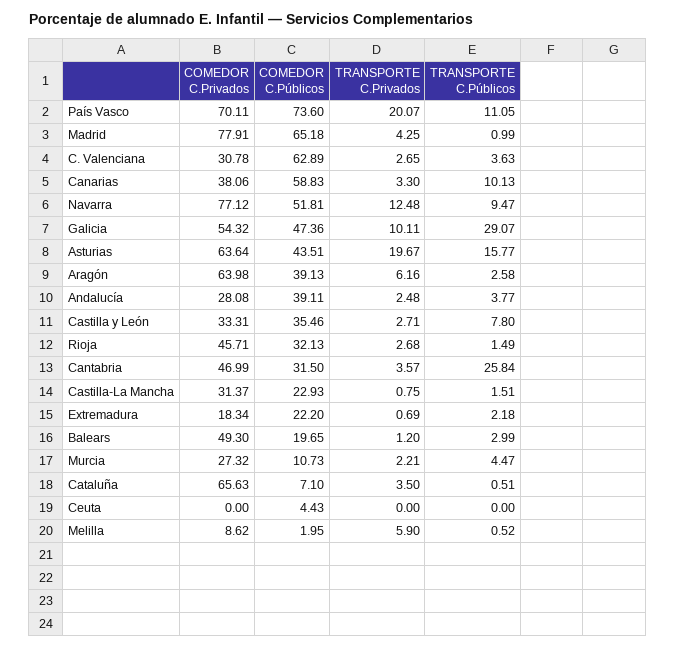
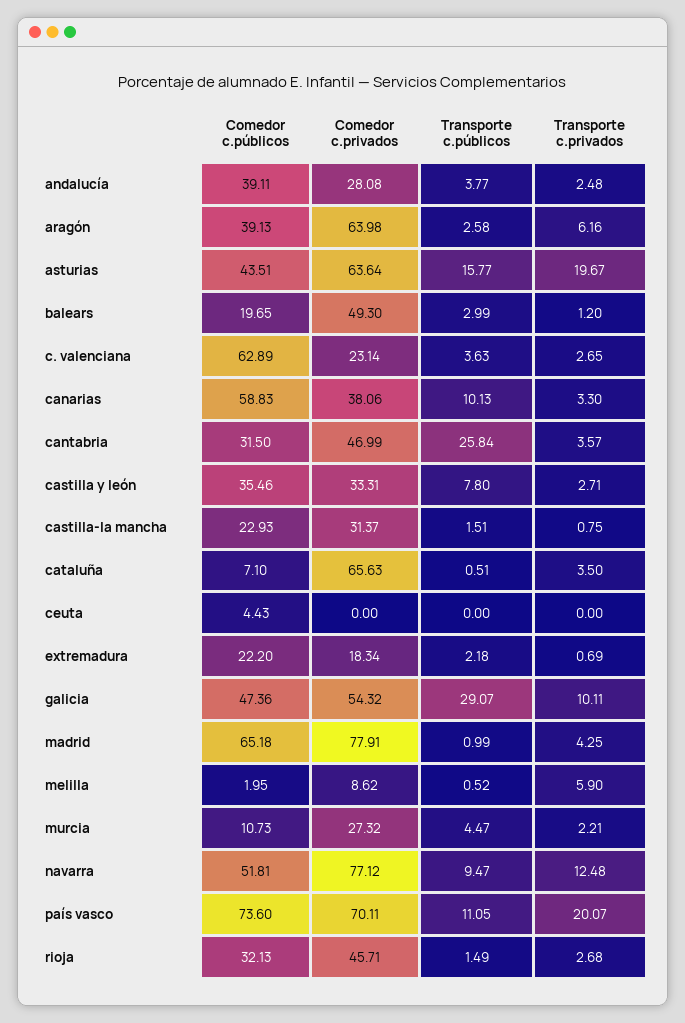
  {
    "COMEDOR C.Privados": {
      "País Vasco": 70.11,
      "Madrid": 77.91,
-     "C. Valenciana": 30.78,
+     "C. Valenciana": 23.14,
      "Canarias": 38.06,
      "Navarra": 77.12,
      "Galicia": 54.32,
      "Asturias": 63.64,
      "Aragón": 63.98,
      "Andalucía": 28.08,
      "Castilla y León": 33.31,
      "Rioja": 45.71,
      "Cantabria": 46.99,
      "Castilla-La Mancha": 31.37,
      "Extremadura": 18.34,
      "Balears": 49.3,
      "Murcia": 27.32,
      "Cataluña": 65.63,
      "Ceuta": 0,
      "Melilla": 8.62
    },
    "COMEDOR C.Públicos": {
      "País Vasco": 73.6,
      "Madrid": 65.18,
      "C. Valenciana": 62.89,
      "Canarias": 58.83,
      "Navarra": 51.81,
      "Galicia": 47.36,
      "Asturias": 43.51,
      "Aragón": 39.13,
      "Andalucía": 39.11,
      "Castilla y León": 35.46,
      "Rioja": 32.13,
      "Cantabria": 31.5,
      "Castilla-La Mancha": 22.93,
      "Extremadura": 22.2,
      "Balears": 19.65,
      "Murcia": 10.73,
      "Cataluña": 7.1,
      "Ceuta": 4.43,
      "Melilla": 1.95
    },
    "TRANSPORTE C.Privados": {
      "País Vasco": 20.07,
      "Madrid": 4.25,
      "C. Valenciana": 2.65,
      "Canarias": 3.3,
      "Navarra": 12.48,
      "Galicia": 10.11,
      "Asturias": 19.67,
      "Aragón": 6.16,
      "Andalucía": 2.48,
      "Castilla y León": 2.71,
      "Rioja": 2.68,
      "Cantabria": 3.57,
      "Castilla-La Mancha": 0.75,
      "Extremadura": 0.69,
      "Balears": 1.2,
      "Murcia": 2.21,
      "Cataluña": 3.5,
      "Ceuta": 0,
      "Melilla": 5.9
    },
    "TRANSPORTE C.Públicos": {
      "País Vasco": 11.05,
      "Madrid": 0.99,
      "C. Valenciana": 3.63,
      "Canarias": 10.13,
      "Navarra": 9.47,
      "Galicia": 29.07,
      "Asturias": 15.77,
      "Aragón": 2.58,
      "Andalucía": 3.77,
      "Castilla y León": 7.8,
      "Rioja": 1.49,
      "Cantabria": 25.84,
      "Castilla-La Mancha": 1.51,
      "Extremadura": 2.18,
      "Balears": 2.99,
      "Murcia": 4.47,
      "Cataluña": 0.51,
      "Ceuta": 0,
      "Melilla": 0.52
    }
  }

